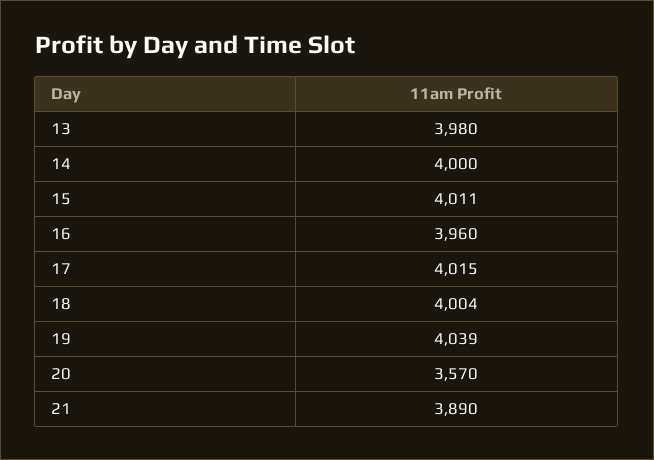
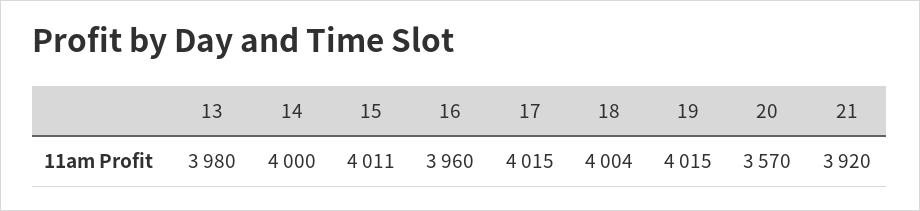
  {
    "13": 3980,
    "14": 4000,
    "15": 4011,
    "16": 3960,
    "17": 4015,
    "18": 4004,
-   "19": 4039,
+   "19": 4015,
    "20": 3570,
-   "21": 3890
+   "21": 3920
  }

